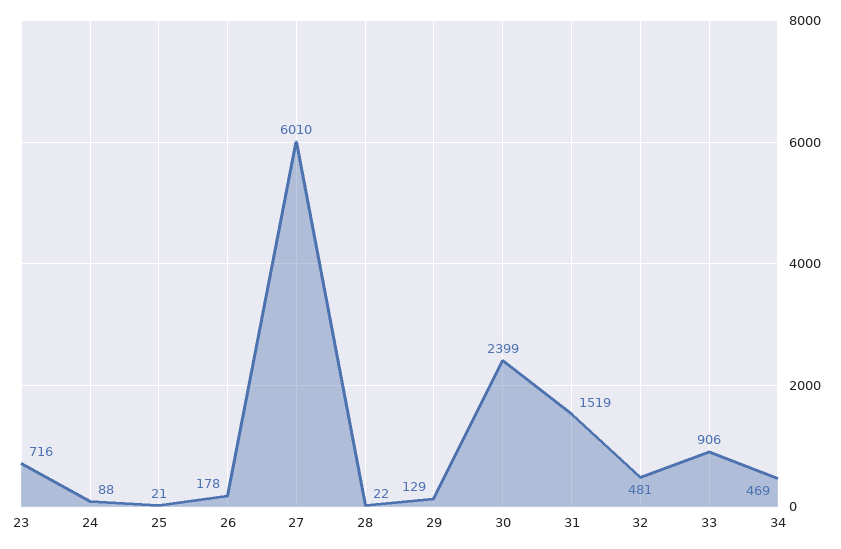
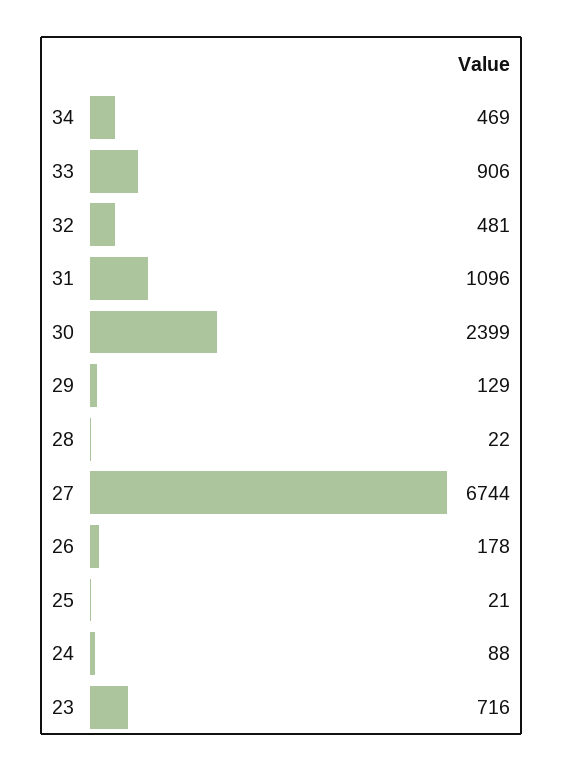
  {
    "23": 716,
    "24": 88,
    "25": 21,
    "26": 178,
-   "27": 6010,
+   "27": 6744,
    "28": 22,
    "29": 129,
    "30": 2399,
-   "31": 1519,
+   "31": 1096,
    "32": 481,
    "33": 906,
    "34": 469
  }

